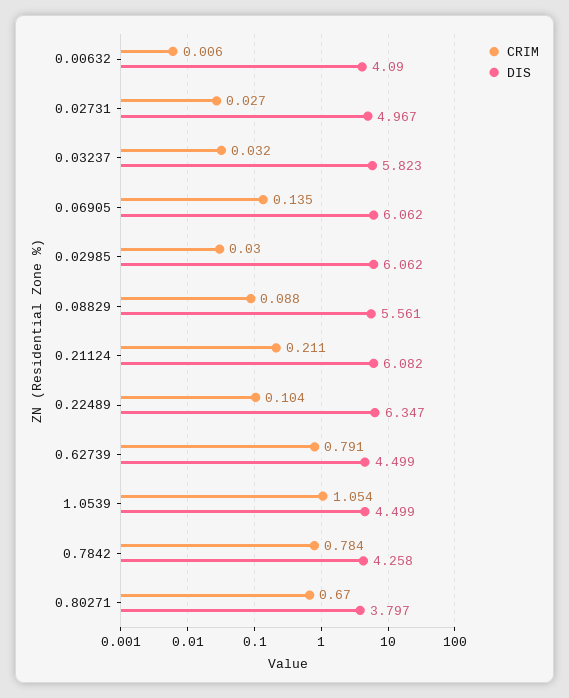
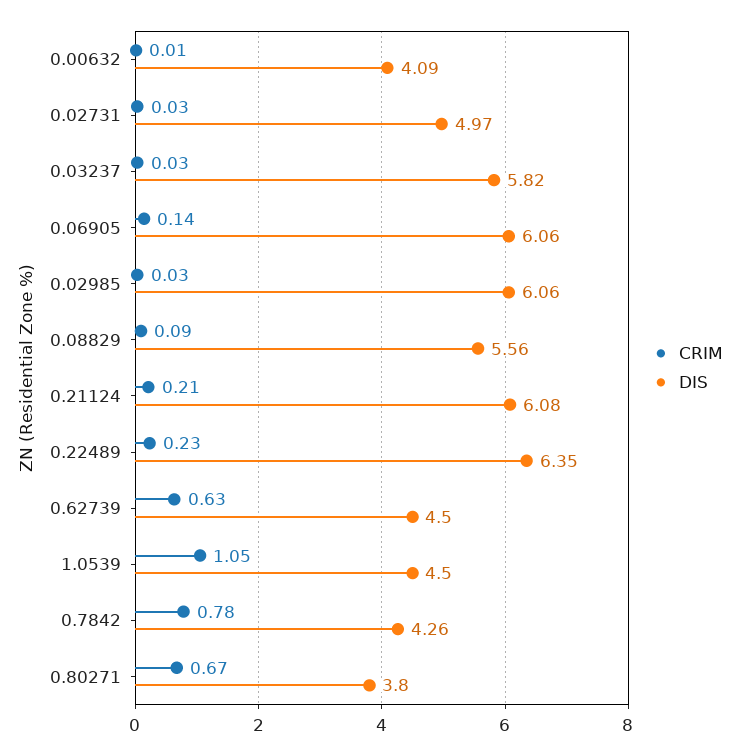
  {
    "CRIM": {
      "0.00632": 0.006,
      "0.02731": 0.027,
      "0.03237": 0.032,
      "0.06905": 0.135,
      "0.02985": 0.03,
      "0.08829": 0.088,
      "0.21124": 0.211,
-     "0.22489": 0.104,
+     "0.22489": 0.23,
-     "0.62739": 0.791,
+     "0.62739": 0.63,
      "1.0539": 1.054,
      "0.7842": 0.784,
      "0.80271": 0.67
    },
    "DIS": {
      "0.00632": 4.09,
      "0.02731": 4.967,
      "0.03237": 5.823,
      "0.06905": 6.062,
      "0.02985": 6.062,
      "0.08829": 5.561,
      "0.21124": 6.082,
      "0.22489": 6.347,
      "0.62739": 4.499,
      "1.0539": 4.499,
      "0.7842": 4.258,
      "0.80271": 3.797
    }
  }

